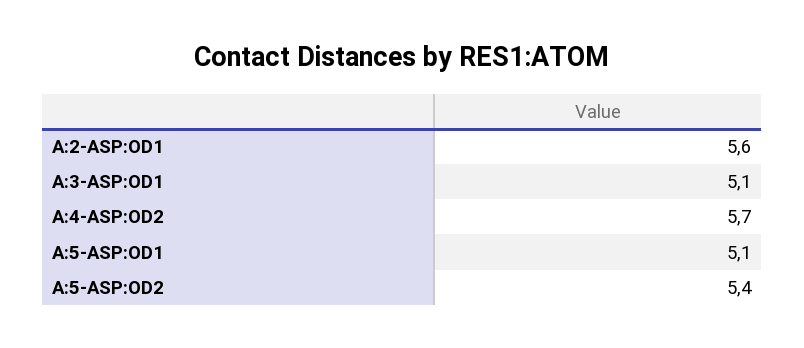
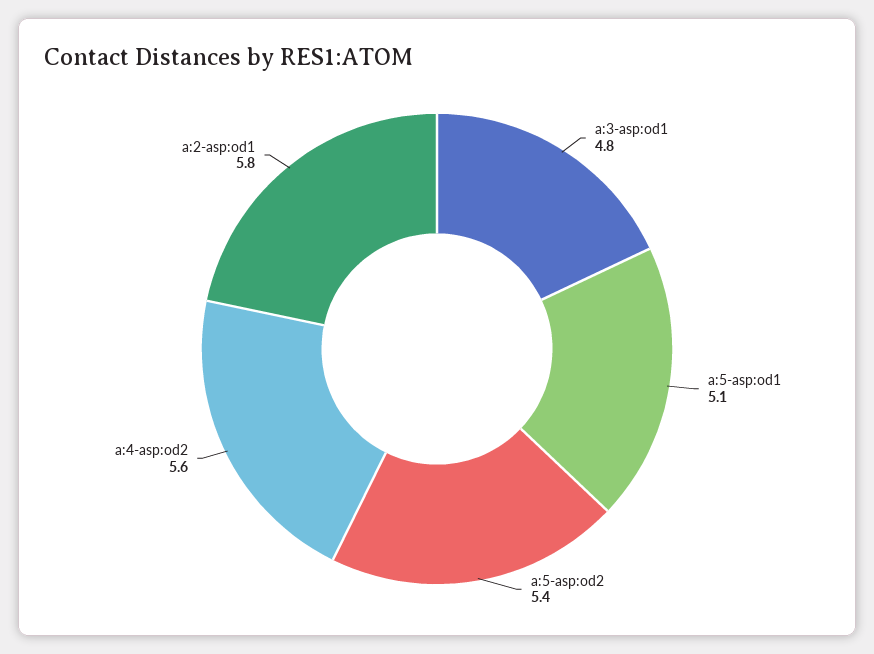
  {
-   "A:2-ASP:OD1": 5.6,
+   "A:2-ASP:OD1": 5.8,
-   "A:3-ASP:OD1": 5.1,
+   "A:3-ASP:OD1": 4.8,
-   "A:4-ASP:OD2": 5.7,
+   "A:4-ASP:OD2": 5.6,
    "A:5-ASP:OD1": 5.1,
    "A:5-ASP:OD2": 5.4
  }

